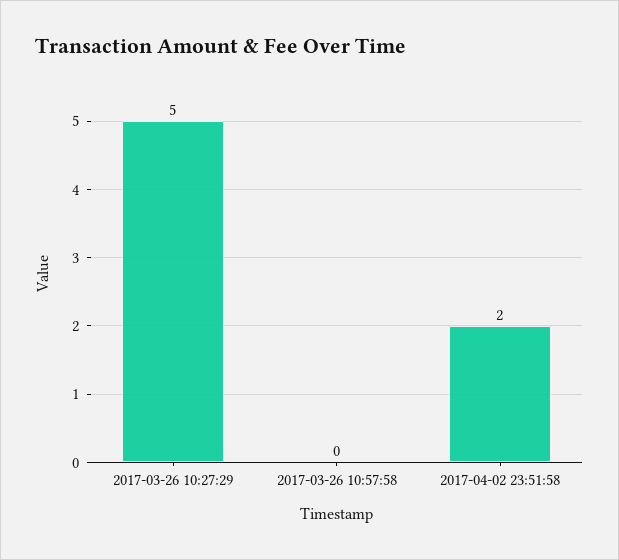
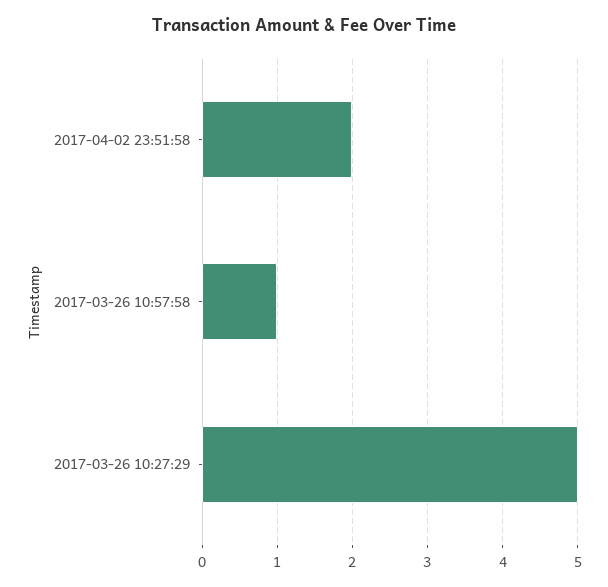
  {
    "2017-03-26 10:27:29": 5,
-   "2017-03-26 10:57:58": 0,
+   "2017-03-26 10:57:58": 1,
    "2017-04-02 23:51:58": 2
  }

